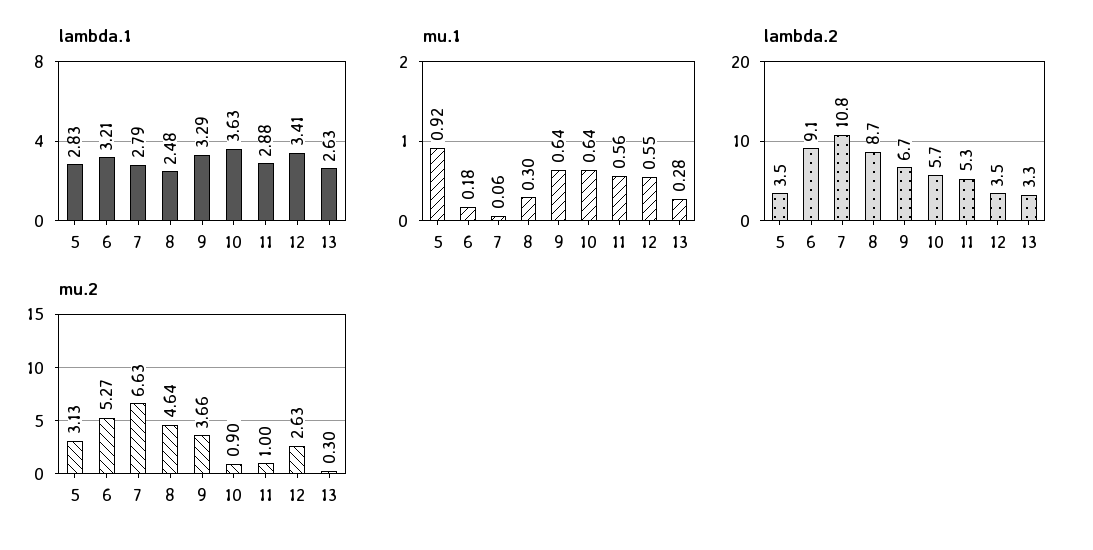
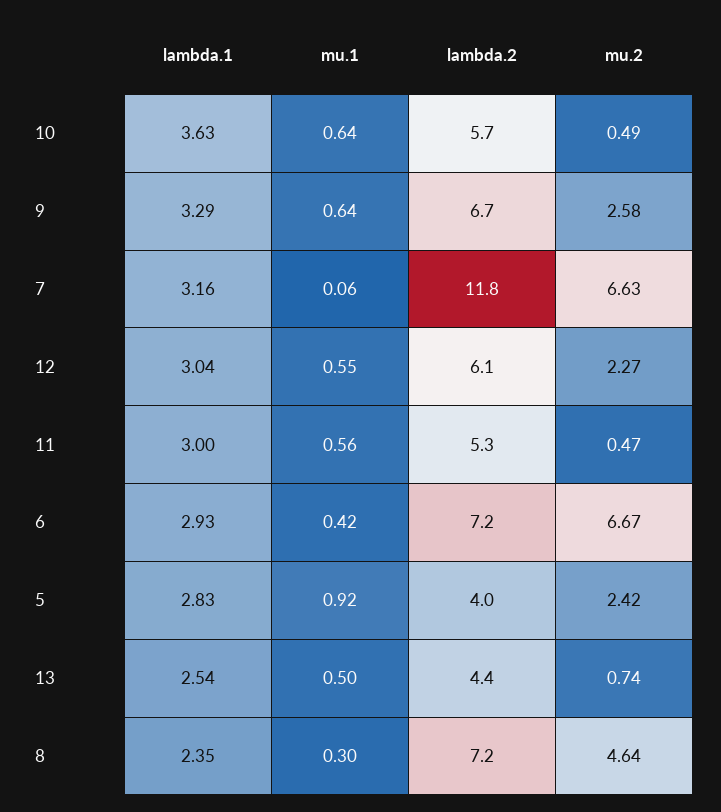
  {
    "lambda.1": {
      "5": 2.83,
-     "6": 3.21,
+     "6": 2.93,
-     "7": 2.79,
+     "7": 3.16,
-     "8": 2.48,
+     "8": 2.35,
      "9": 3.29,
      "10": 3.63,
-     "11": 2.88,
+     "11": 3,
-     "12": 3.41,
+     "12": 3.04,
-     "13": 2.63
+     "13": 2.54
    },
    "mu.1": {
      "5": 0.92,
-     "6": 0.18,
+     "6": 0.42,
      "7": 0.06,
      "8": 0.3,
      "9": 0.64,
      "10": 0.64,
      "11": 0.56,
      "12": 0.55,
-     "13": 0.28
+     "13": 0.5
    },
    "lambda.2": {
-     "5": 3.5,
+     "5": 4,
-     "6": 9.1,
+     "6": 7.2,
-     "7": 10.8,
+     "7": 11.8,
-     "8": 8.7,
+     "8": 7.2,
      "9": 6.7,
      "10": 5.7,
      "11": 5.3,
-     "12": 3.5,
+     "12": 6.1,
-     "13": 3.3
+     "13": 4.4
    },
    "mu.2": {
-     "5": 3.13,
+     "5": 2.42,
-     "6": 5.27,
+     "6": 6.67,
      "7": 6.63,
      "8": 4.64,
-     "9": 3.66,
+     "9": 2.58,
-     "10": 0.9,
+     "10": 0.49,
-     "11": 1,
+     "11": 0.47,
-     "12": 2.63,
+     "12": 2.27,
-     "13": 0.3
+     "13": 0.74
    }
  }

